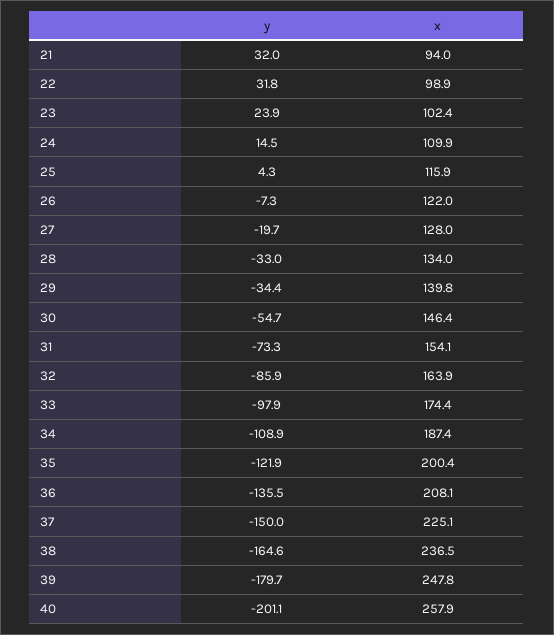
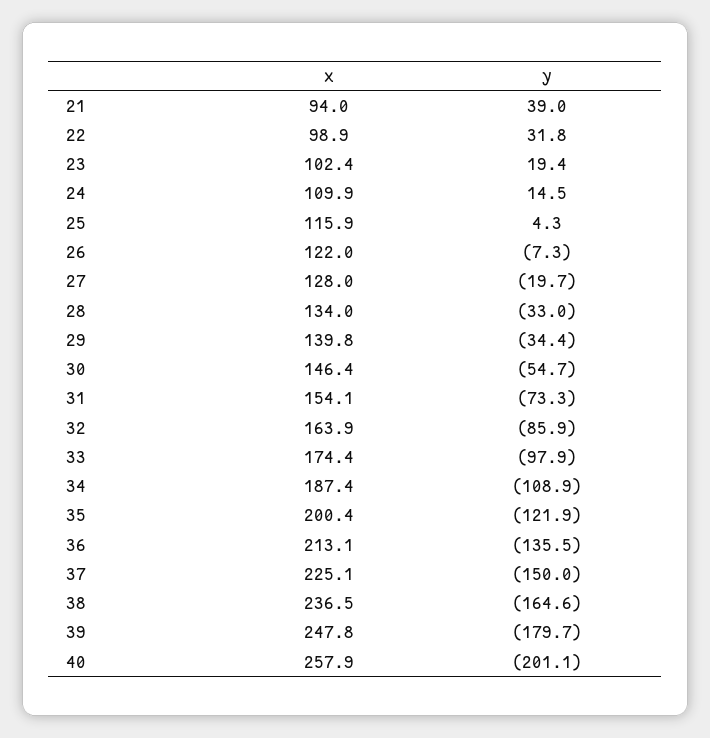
  {
    "y": {
-     "21": 32,
+     "21": 39,
      "22": 31.8,
-     "23": 23.9,
+     "23": 19.4,
      "24": 14.5,
      "25": 4.3,
      "26": -7.3,
      "27": -19.7,
      "28": -33,
      "29": -34.4,
      "30": -54.7,
      "31": -73.3,
      "32": -85.9,
      "33": -97.9,
      "34": -108.9,
      "35": -121.9,
      "36": -135.5,
      "37": -150,
      "38": -164.6,
      "39": -179.7,
      "40": -201.1
    },
    "x": {
      "21": 94,
      "22": 98.9,
      "23": 102.4,
      "24": 109.9,
      "25": 115.9,
      "26": 122,
      "27": 128,
      "28": 134,
      "29": 139.8,
      "30": 146.4,
      "31": 154.1,
      "32": 163.9,
      "33": 174.4,
      "34": 187.4,
      "35": 200.4,
-     "36": 208.1,
+     "36": 213.1,
      "37": 225.1,
      "38": 236.5,
      "39": 247.8,
      "40": 257.9
    }
  }

